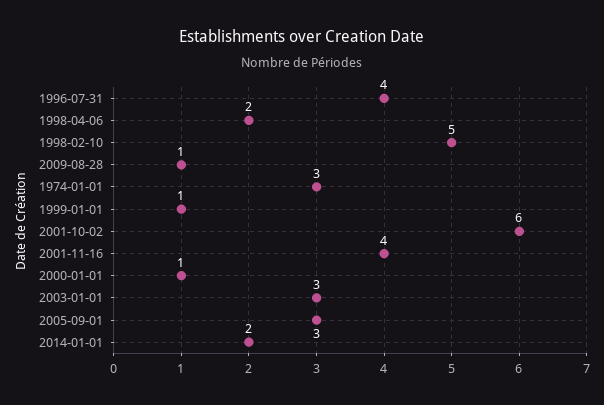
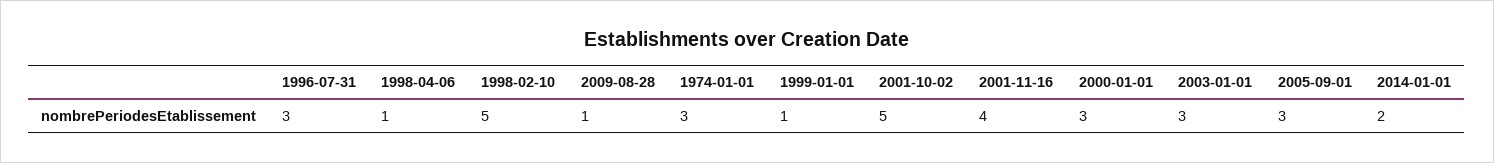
  {
-   "1996-07-31": 4,
+   "1996-07-31": 3,
-   "1998-04-06": 2,
+   "1998-04-06": 1,
    "1998-02-10": 5,
    "2009-08-28": 1,
    "1974-01-01": 3,
    "1999-01-01": 1,
-   "2001-10-02": 6,
+   "2001-10-02": 5,
    "2001-11-16": 4,
-   "2000-01-01": 1,
+   "2000-01-01": 3,
    "2003-01-01": 3,
    "2005-09-01": 3,
    "2014-01-01": 2
  }

